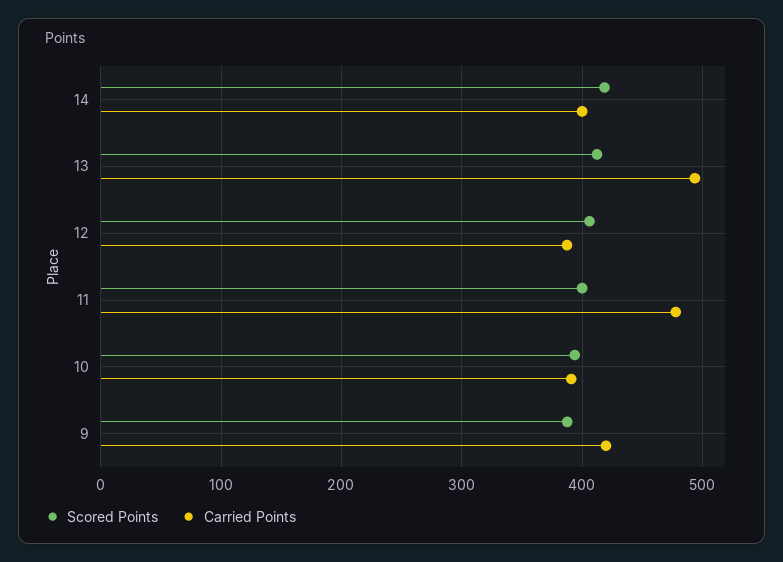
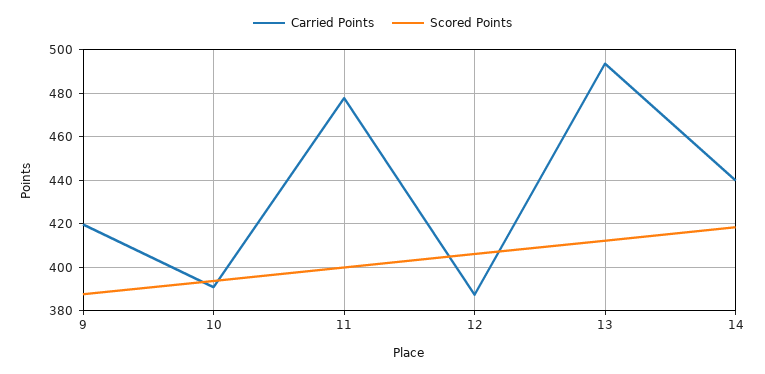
  {
    "Scored Points": {
      "14": 420,
      "13": 410,
      "12": 405,
      "11": 400,
      "10": 395,
      "9": 390
    },
    "Carried Points": {
-     "14": 400,
+     "14": 440,
      "13": 495,
      "12": 385,
      "11": 480,
      "10": 390,
      "9": 420
    }
  }

